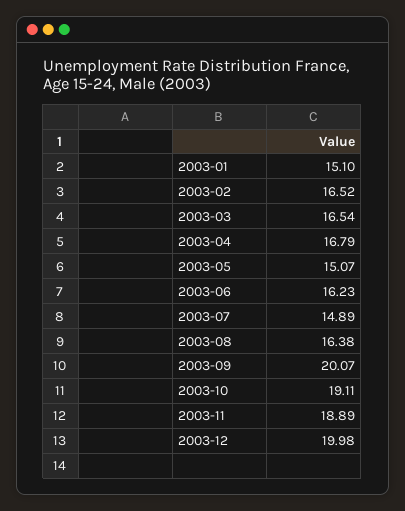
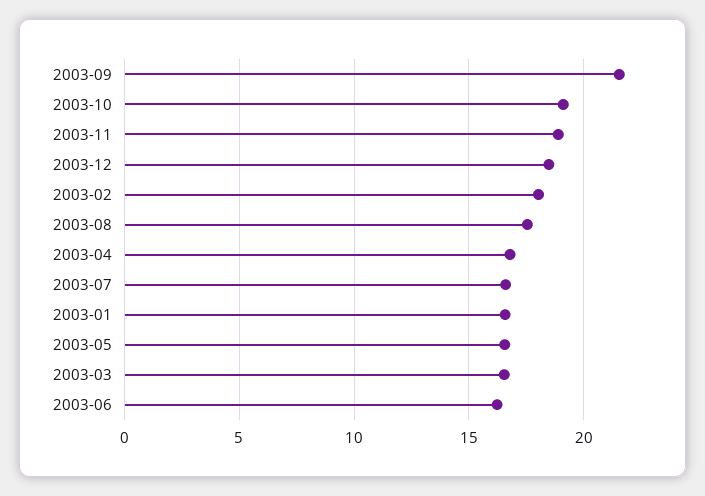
  {
-   "2003-01": 15.1,
+   "2003-01": 16.5,
-   "2003-02": 16.52,
+   "2003-02": 18,
    "2003-03": 16.54,
    "2003-04": 16.79,
-   "2003-05": 15.07,
+   "2003-05": 16.5,
    "2003-06": 16.23,
-   "2003-07": 14.89,
+   "2003-07": 16.5,
-   "2003-08": 16.38,
+   "2003-08": 17.5,
-   "2003-09": 20.07,
+   "2003-09": 21.5,
    "2003-10": 19.11,
    "2003-11": 18.89,
-   "2003-12": 19.98
+   "2003-12": 18.5
  }

